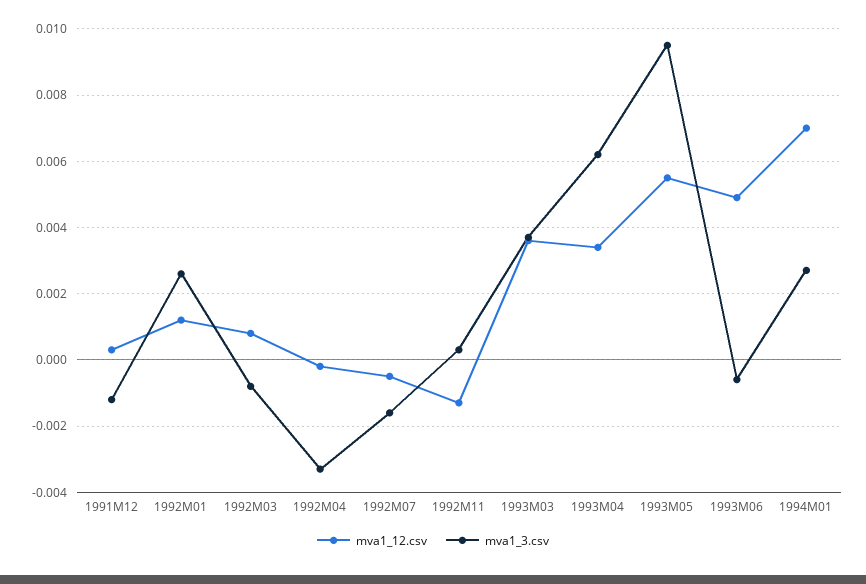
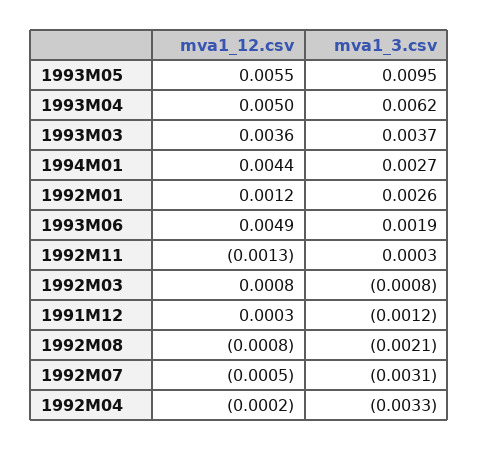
  {
    "mva1_12.csv": {
      "1991M12": 0.0003,
      "1992M01": 0.0012,
      "1992M03": 0.0008,
      "1992M04": -0.0002,
      "1992M07": -0.0005,
      "1992M11": -0.0013,
      "1993M03": 0.0036,
-     "1993M04": 0.0035,
+     "1993M04": 0.005,
      "1993M05": 0.0055,
      "1993M06": 0.0049,
-     "1994M01": 0.007
+     "1994M01": 0.0044,
+     "1992M08": -0.0008
    },
    "mva1_3.csv": {
      "1991M12": -0.0012,
      "1992M01": 0.0026,
      "1992M03": -0.0008,
      "1992M04": -0.0033,
-     "1992M07": -0.0015,
+     "1992M07": -0.0031,
      "1992M11": 0.0003,
      "1993M03": 0.0037,
      "1993M04": 0.0062,
      "1993M05": 0.0095,
-     "1993M06": -0.0005,
+     "1993M06": 0.0019,
-     "1994M01": 0.0027
+     "1994M01": 0.0027,
+     "1992M08": -0.0021
    }
  }

